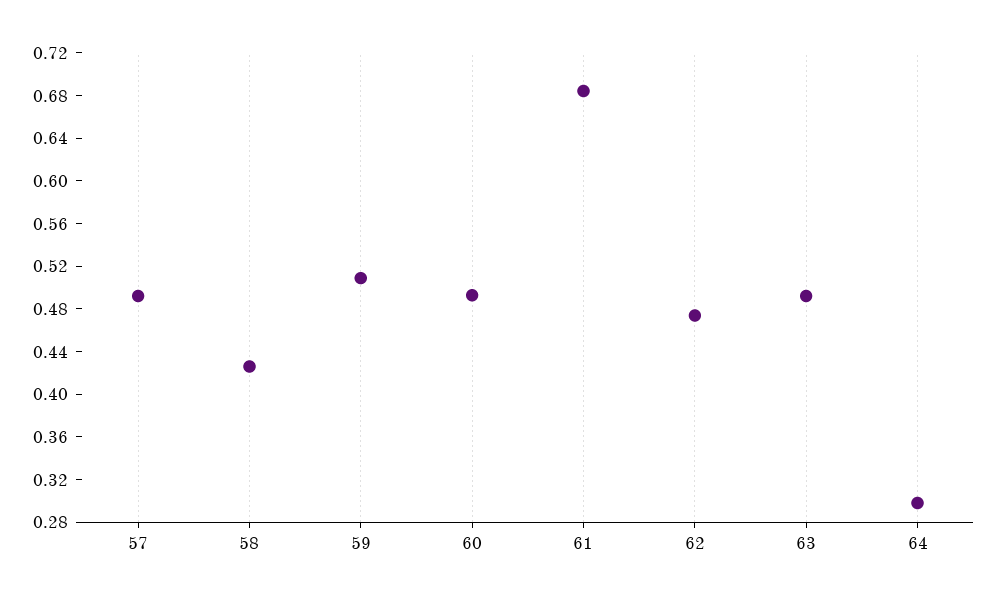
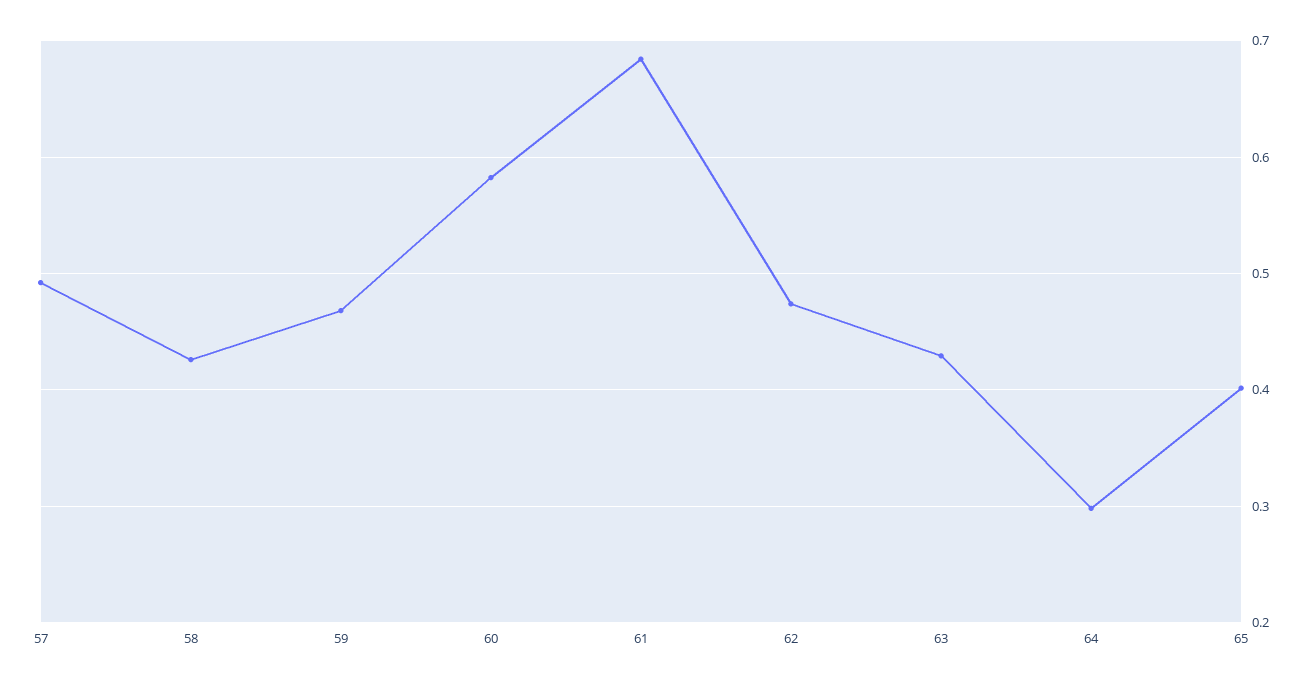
  {
    "57": 0.49,
    "58": 0.43,
-   "59": 0.51,
+   "59": 0.47,
-   "60": 0.49,
+   "60": 0.58,
    "61": 0.68,
    "62": 0.47,
-   "63": 0.49,
+   "63": 0.43,
-   "64": 0.3
+   "64": 0.3,
+   "65": 0.4
  }

